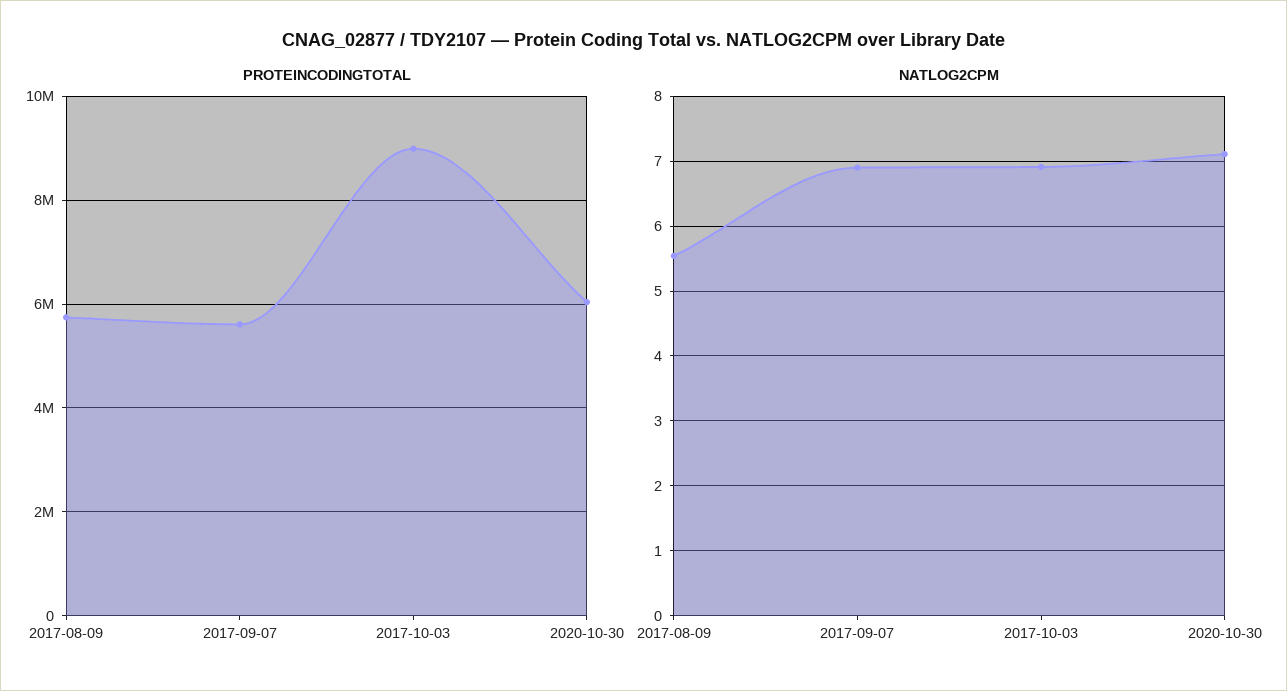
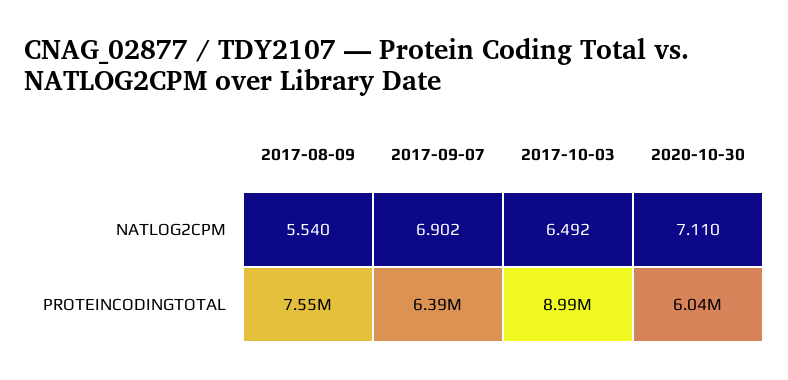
  {
    "PROTEINCODINGTOTAL": {
-     "2017-08-09": 5800000,
+     "2017-08-09": 7550000,
-     "2017-09-07": 5600000,
+     "2017-09-07": 6390000,
      "2017-10-03": 8990000,
      "2020-10-30": 6040000
    },
    "NATLOG2CPM": {
      "2017-08-09": 5.54,
      "2017-09-07": 6.902,
-     "2017-10-03": 6.9,
+     "2017-10-03": 6.492,
      "2020-10-30": 7.11
    }
  }

